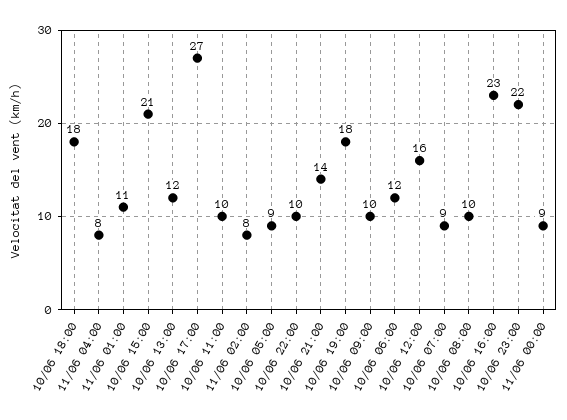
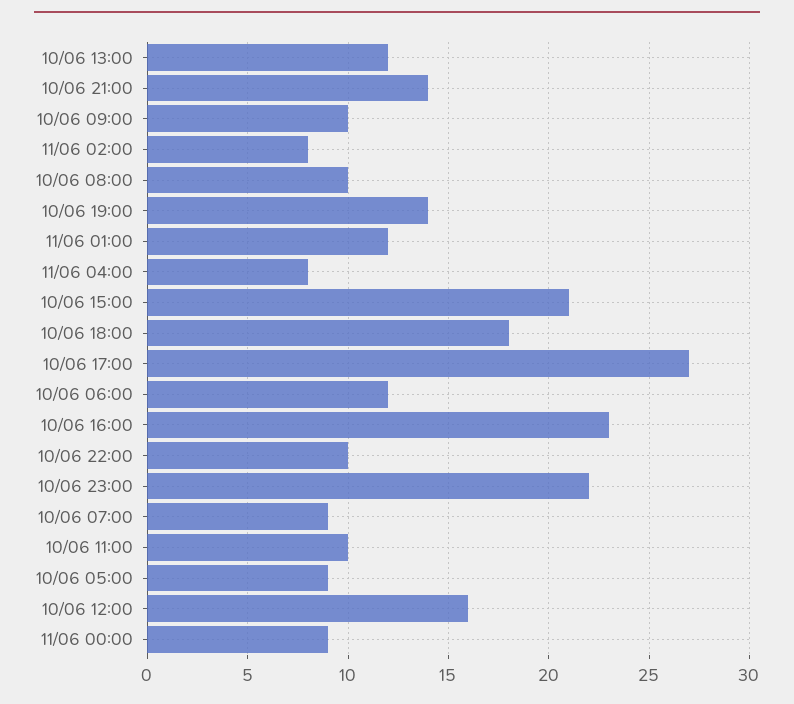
  {
    "10/06 18:00": 18,
    "11/06 04:00": 8,
-   "11/06 01:00": 11,
+   "11/06 01:00": 12,
    "10/06 15:00": 21,
    "10/06 13:00": 12,
    "10/06 17:00": 27,
    "10/06 11:00": 10,
    "11/06 02:00": 8,
    "10/06 05:00": 9,
    "10/06 22:00": 10,
    "10/06 21:00": 14,
-   "10/06 19:00": 18,
+   "10/06 19:00": 14,
    "10/06 09:00": 10,
    "10/06 06:00": 12,
    "10/06 12:00": 16,
    "10/06 07:00": 9,
    "10/06 08:00": 10,
    "10/06 16:00": 23,
    "10/06 23:00": 22,
    "11/06 00:00": 9
  }

